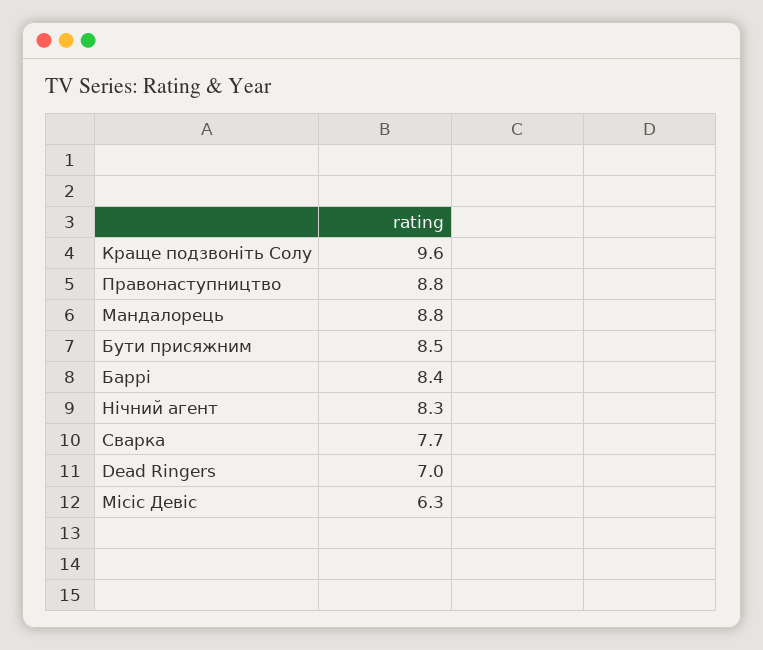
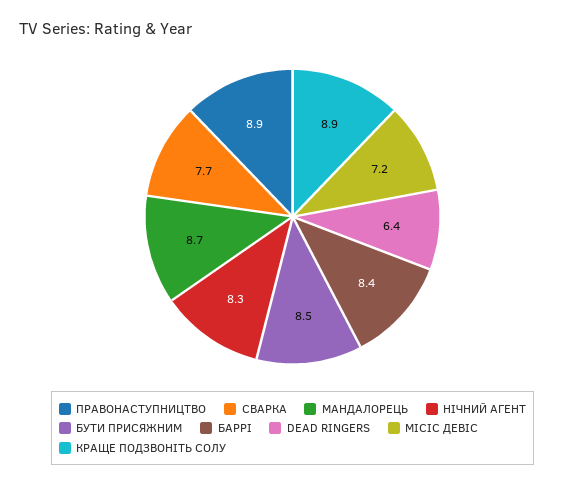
  {
-   "Краще подзвоніть Солу": 9.6,
+   "Краще подзвоніть Солу": 8.9,
-   "Правонаступництво": 8.8,
+   "Правонаступництво": 8.9,
-   "Мандалорець": 8.8,
+   "Мандалорець": 8.7,
    "Бути присяжним": 8.5,
    "Баррі": 8.4,
    "Нічний агент": 8.3,
    "Сварка": 7.7,
-   "Dead Ringers": 7,
+   "Dead Ringers": 6.4,
-   "Місіс Девіс": 6.3
+   "Місіс Девіс": 7.2
  }

